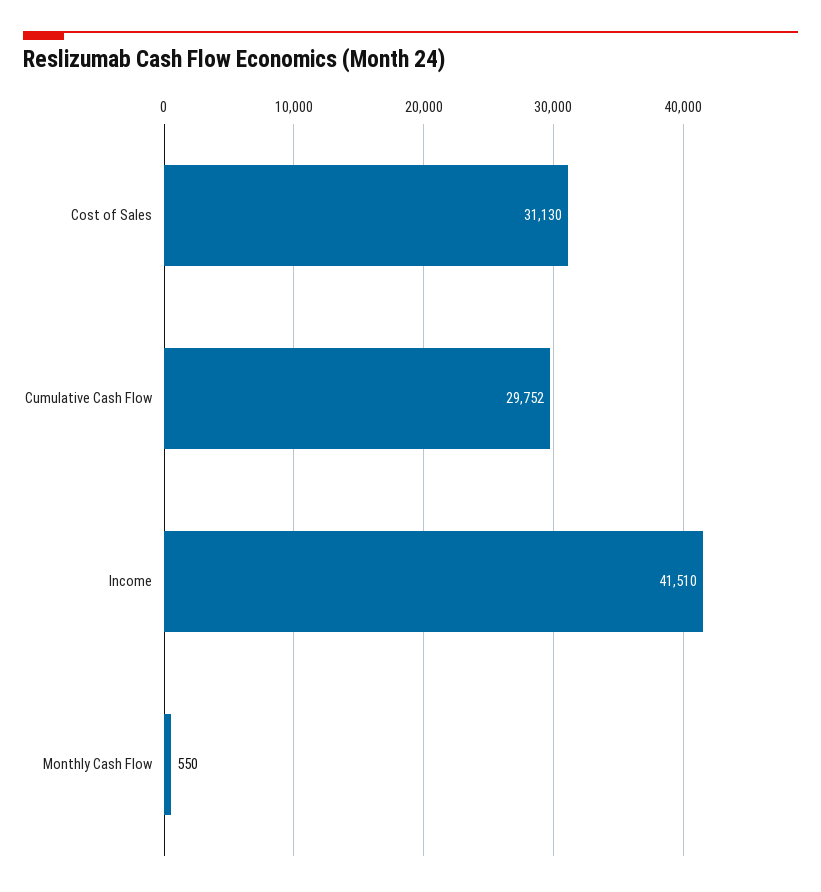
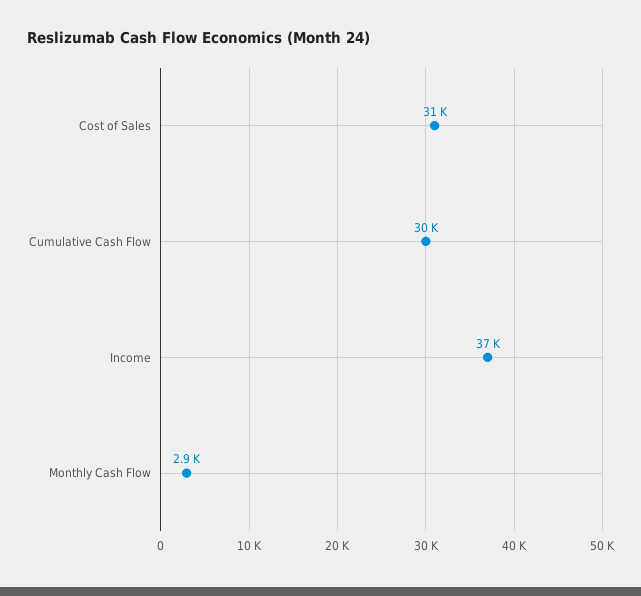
  {
    "Cost of Sales": 31130,
    "Cumulative Cash Flow": 29752,
-   "Income": 41510,
+   "Income": 37000,
-   "Monthly Cash Flow": 550
+   "Monthly Cash Flow": 2900
  }

